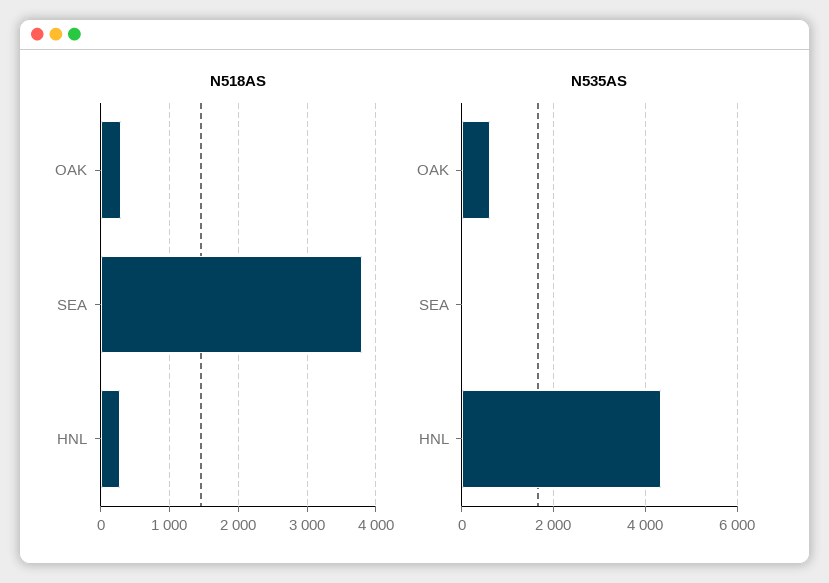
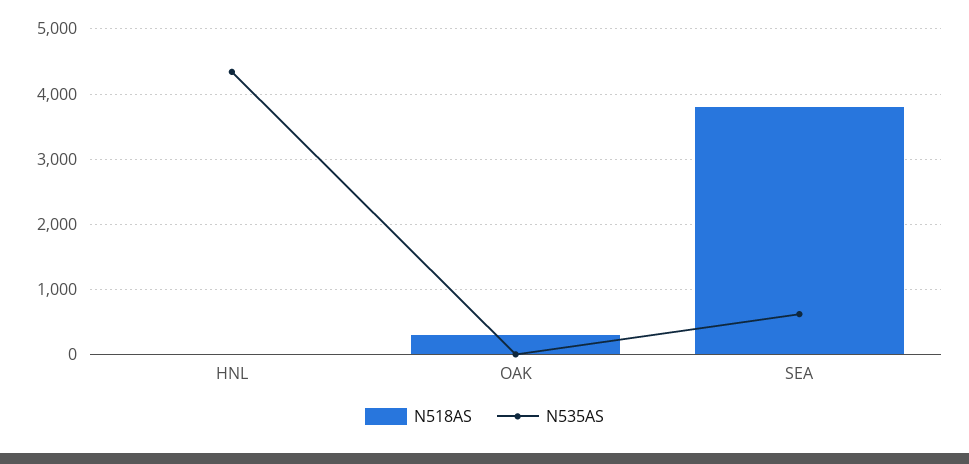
  {
    "N518AS": {
      "OAK": 300,
      "SEA": 3800,
-     "HNL": 300
+     "HNL": 0
    },
    "N535AS": {
-     "OAK": 600,
+     "OAK": 0,
-     "SEA": 0,
+     "SEA": 600,
      "HNL": 4300
    }
  }

